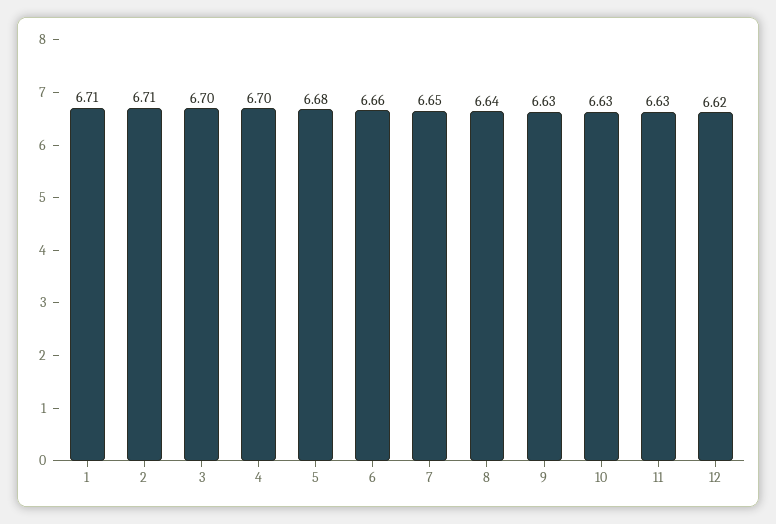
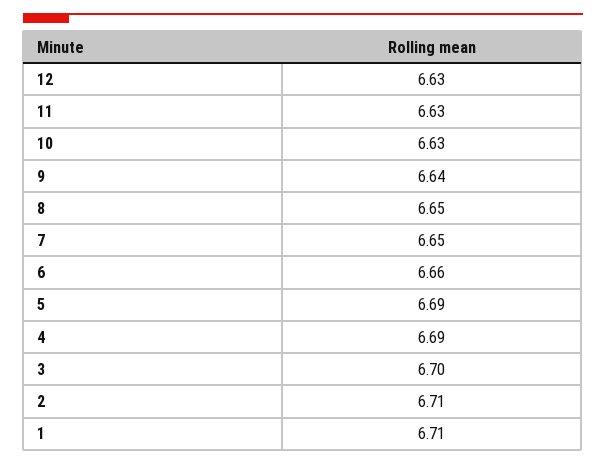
  {
    "1": 6.71,
    "2": 6.71,
    "3": 6.7,
-   "4": 6.7,
+   "4": 6.69,
-   "5": 6.68,
+   "5": 6.69,
    "6": 6.66,
    "7": 6.65,
-   "8": 6.64,
+   "8": 6.65,
-   "9": 6.63,
+   "9": 6.64,
    "10": 6.63,
    "11": 6.63,
-   "12": 6.62
+   "12": 6.63
  }

